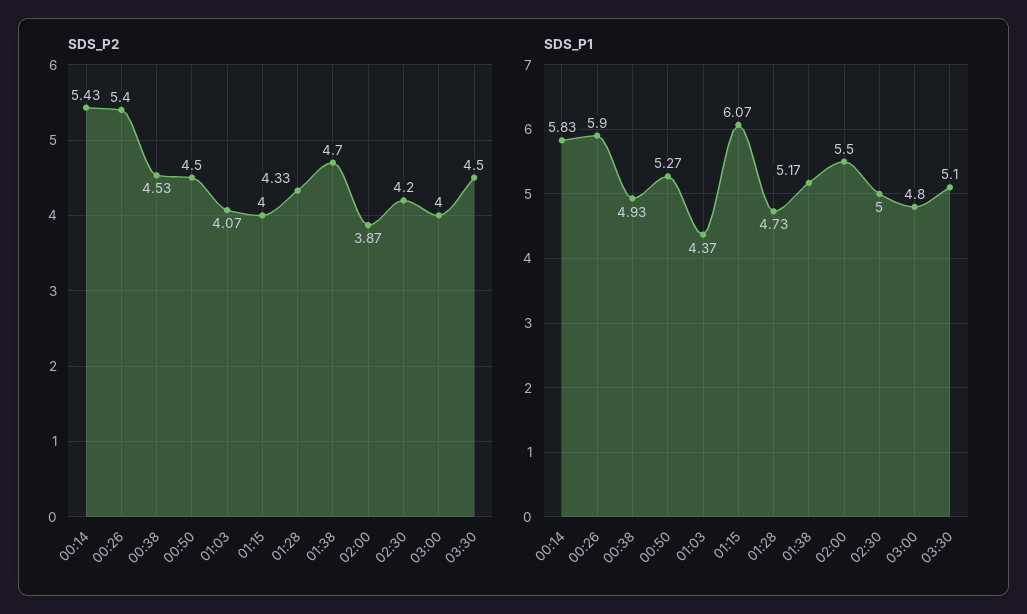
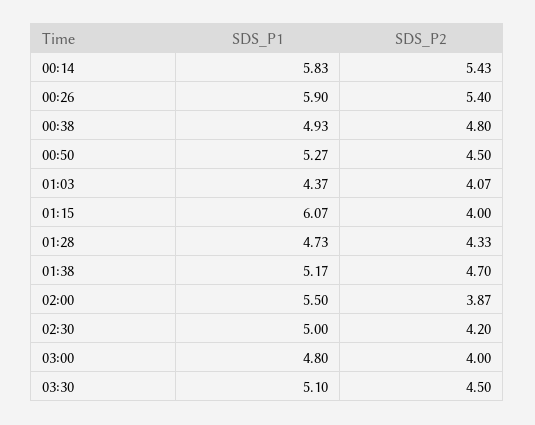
  {
    "SDS_P2": {
      "00:14": 5.43,
      "00:26": 5.4,
-     "00:38": 4.53,
+     "00:38": 4.8,
      "00:50": 4.5,
      "01:03": 4.07,
      "01:15": 4,
      "01:28": 4.33,
      "01:38": 4.7,
      "02:00": 3.87,
      "02:30": 4.2,
      "03:00": 4,
      "03:30": 4.5
    },
    "SDS_P1": {
      "00:14": 5.83,
      "00:26": 5.9,
      "00:38": 4.93,
      "00:50": 5.27,
      "01:03": 4.37,
      "01:15": 6.07,
      "01:28": 4.73,
      "01:38": 5.17,
      "02:00": 5.5,
      "02:30": 5,
      "03:00": 4.8,
      "03:30": 5.1
    }
  }

